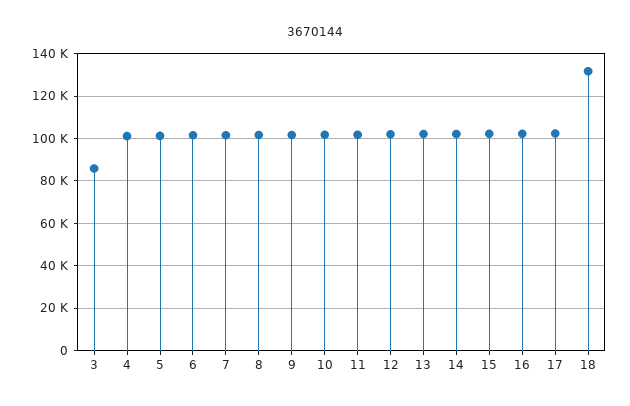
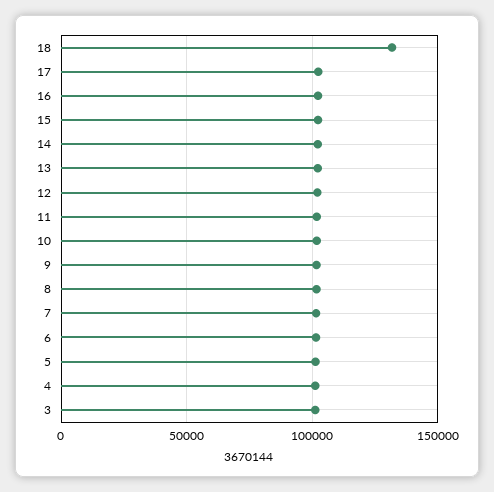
  {
-   "3": 85000,
+   "3": 100000,
    "4": 100000,
    "5": 100000,
    "6": 100000,
    "7": 100000,
    "8": 100000,
    "9": 100000,
    "10": 100000,
    "11": 100000,
    "12": 100000,
    "13": 100000,
    "14": 100000,
    "15": 100000,
    "16": 100000,
    "17": 100000,
    "18": 130000
  }

